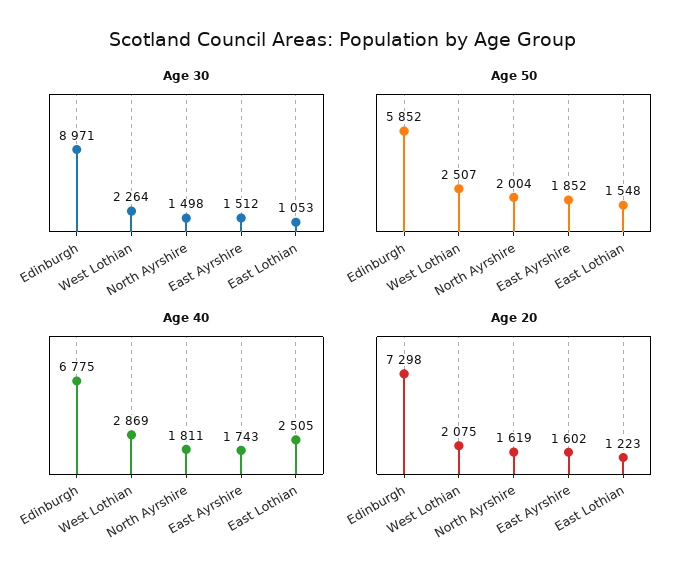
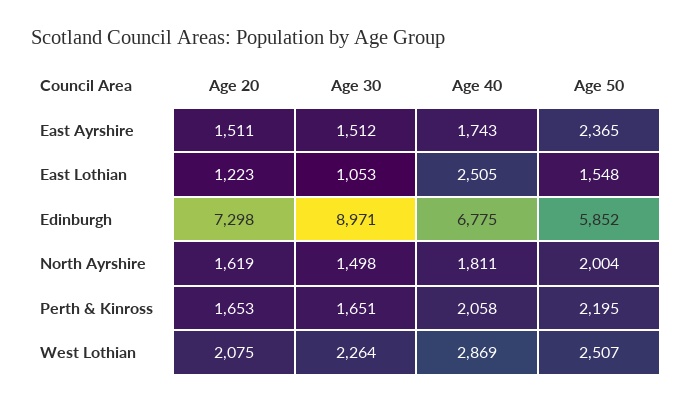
  {
    "Age 30": {
      "Edinburgh": 8971,
      "West Lothian": 2264,
      "North Ayrshire": 1498,
      "East Ayrshire": 1512,
-     "East Lothian": 1053
+     "East Lothian": 1053,
+     "Perth & Kinross": 1651
    },
    "Age 50": {
      "Edinburgh": 5852,
      "West Lothian": 2507,
      "North Ayrshire": 2004,
-     "East Ayrshire": 1852,
+     "East Ayrshire": 2365,
-     "East Lothian": 1548
+     "East Lothian": 1548,
+     "Perth & Kinross": 2195
    },
    "Age 40": {
      "Edinburgh": 6775,
      "West Lothian": 2869,
      "North Ayrshire": 1811,
      "East Ayrshire": 1743,
-     "East Lothian": 2505
+     "East Lothian": 2505,
+     "Perth & Kinross": 2058
    },
    "Age 20": {
      "Edinburgh": 7298,
      "West Lothian": 2075,
      "North Ayrshire": 1619,
-     "East Ayrshire": 1602,
+     "East Ayrshire": 1511,
-     "East Lothian": 1223
+     "East Lothian": 1223,
+     "Perth & Kinross": 1653
    }
  }

